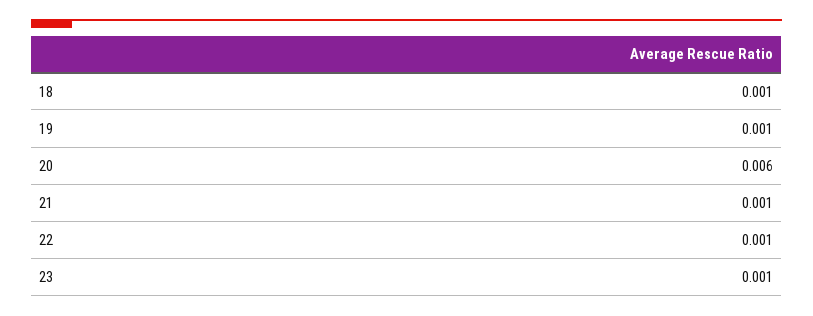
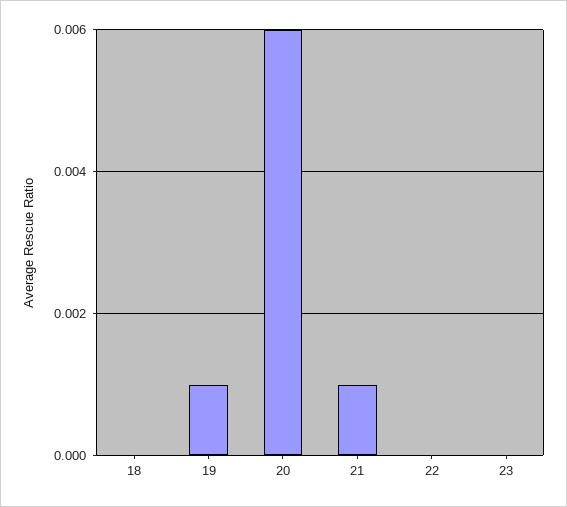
  {
-   "18": 0.001,
+   "18": 0,
    "19": 0.001,
    "20": 0.006,
    "21": 0.001,
-   "22": 0.001,
+   "22": 0,
-   "23": 0.001
+   "23": 0
  }

